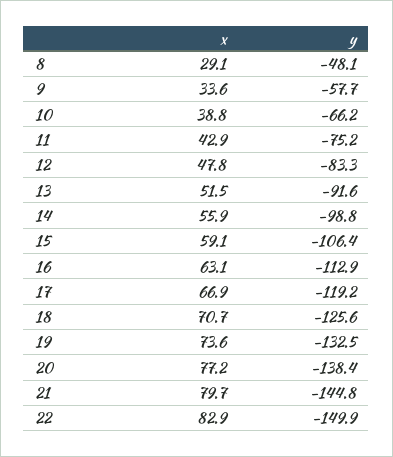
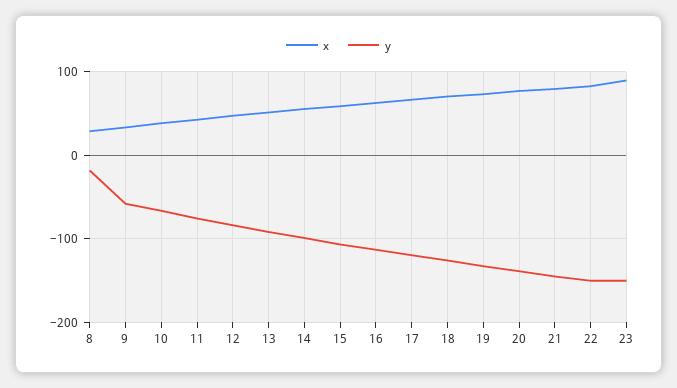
  {
    "x": {
      "8": 29.1,
      "9": 33.6,
      "10": 38.8,
      "11": 42.9,
      "12": 47.8,
      "13": 51.5,
      "14": 55.9,
      "15": 59.1,
      "16": 63.1,
      "17": 66.9,
      "18": 70.7,
      "19": 73.6,
      "20": 77.2,
      "21": 79.7,
-     "22": 82.9
+     "22": 82.9,
+     "23": 90
    },
    "y": {
-     "8": -48.1,
+     "8": -20,
      "9": -57.7,
      "10": -66.2,
      "11": -75.2,
      "12": -83.3,
      "13": -91.6,
      "14": -98.8,
      "15": -106.4,
      "16": -112.9,
      "17": -119.2,
      "18": -125.6,
      "19": -132.5,
      "20": -138.4,
      "21": -144.8,
-     "22": -149.9
+     "22": -149.9,
+     "23": -150
    }
  }

